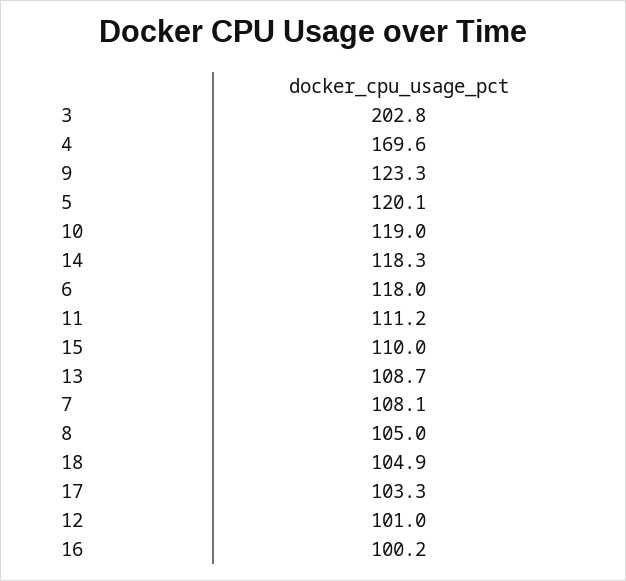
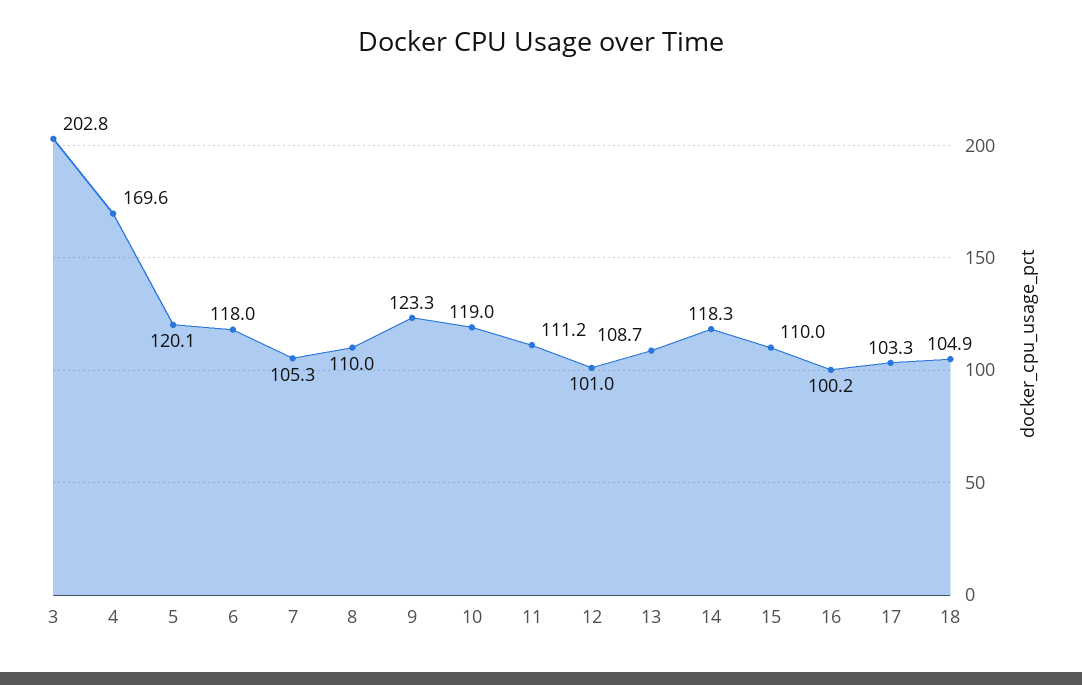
  {
    "3": 202.8,
    "4": 169.6,
    "9": 123.3,
    "5": 120.1,
    "10": 119,
    "14": 118.3,
    "6": 118,
    "11": 111.2,
    "15": 110,
    "13": 108.7,
-   "7": 108.1,
+   "7": 105.3,
-   "8": 105,
+   "8": 110,
    "18": 104.9,
    "17": 103.3,
    "12": 101,
    "16": 100.2
  }

